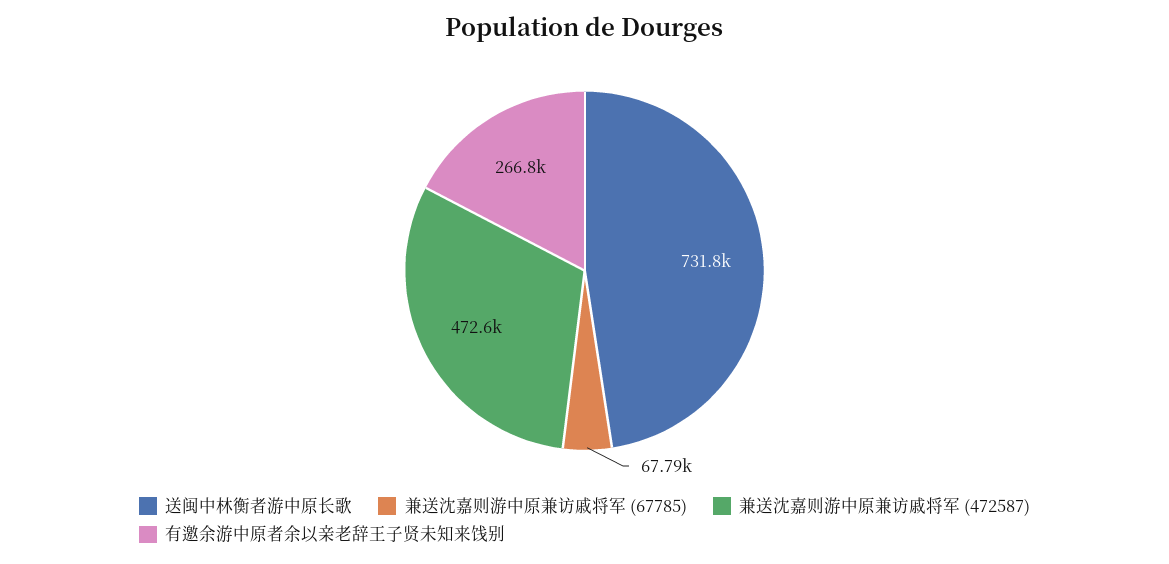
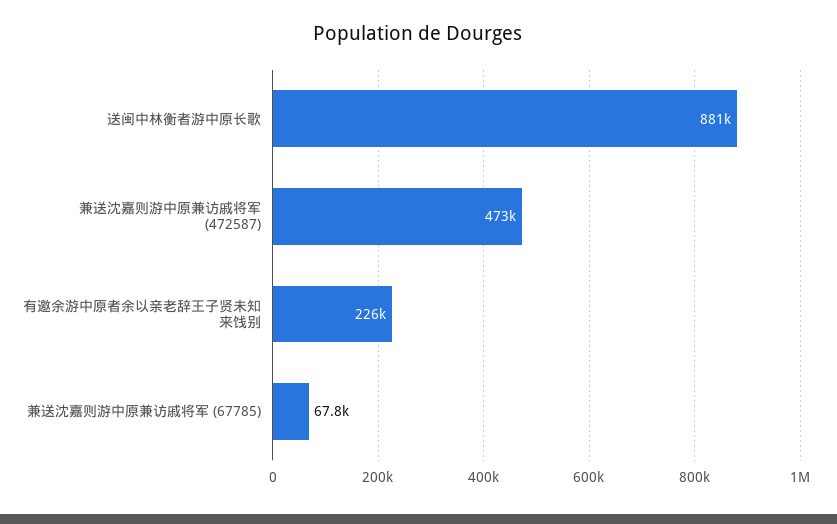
  {
-   "送闽中林衡者游中原长歌": 731800,
+   "送闽中林衡者游中原长歌": 881000,
    "兼送沈嘉则游中原兼访戚将军 (67785)": 67790,
    "兼送沈嘉则游中原兼访戚将军 (472587)": 472600,
-   "有邀余游中原者余以亲老辞王子贤未知来饯别": 266800
+   "有邀余游中原者余以亲老辞王子贤未知来饯别": 226000
  }

